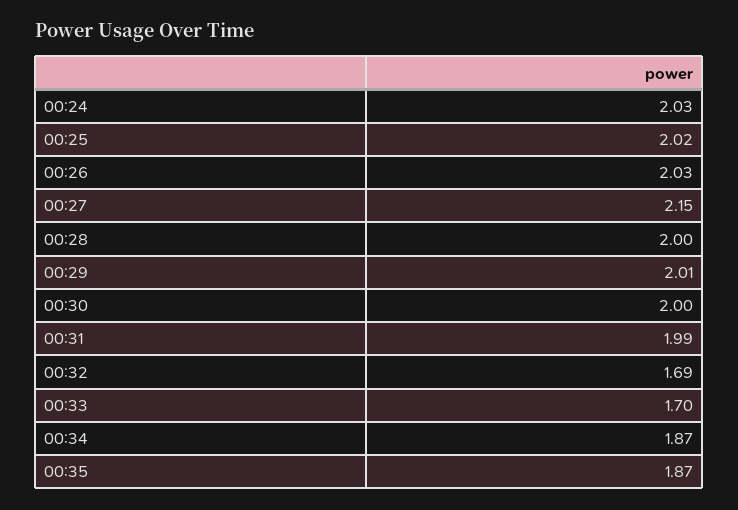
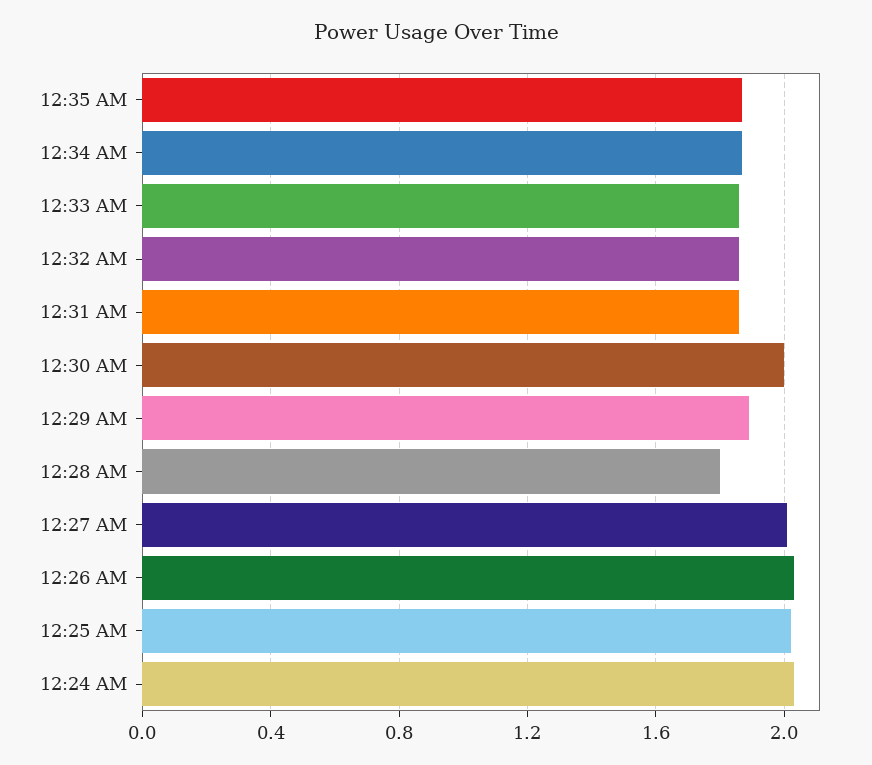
  {
    "00:24": 2.03,
    "00:25": 2.02,
    "00:26": 2.03,
-   "00:27": 2.15,
+   "00:27": 2,
-   "00:28": 2,
+   "00:28": 1.8,
-   "00:29": 2.01,
+   "00:29": 1.9,
    "00:30": 2,
-   "00:31": 1.99,
+   "00:31": 1.85,
-   "00:32": 1.69,
+   "00:32": 1.85,
-   "00:33": 1.7,
+   "00:33": 1.85,
    "00:34": 1.87,
    "00:35": 1.87
  }

